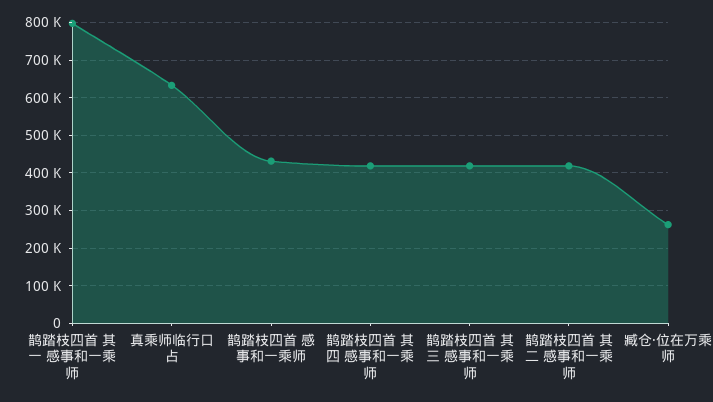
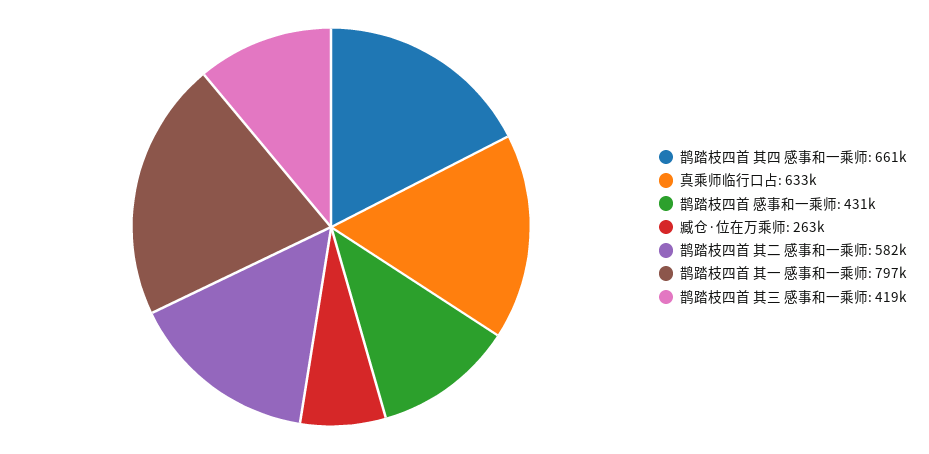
  {
    "鹊踏枝四首 其一 感事和一乘师": 797000,
    "真乘师临行口占": 633000,
    "鹊踏枝四首 感事和一乘师": 431000,
-   "鹊踏枝四首 其四 感事和一乘师": 420000,
+   "鹊踏枝四首 其四 感事和一乘师": 661000,
    "鹊踏枝四首 其三 感事和一乘师": 419000,
-   "鹊踏枝四首 其二 感事和一乘师": 420000,
+   "鹊踏枝四首 其二 感事和一乘师": 582000,
    "臧仓·位在万乘师": 263000
  }

